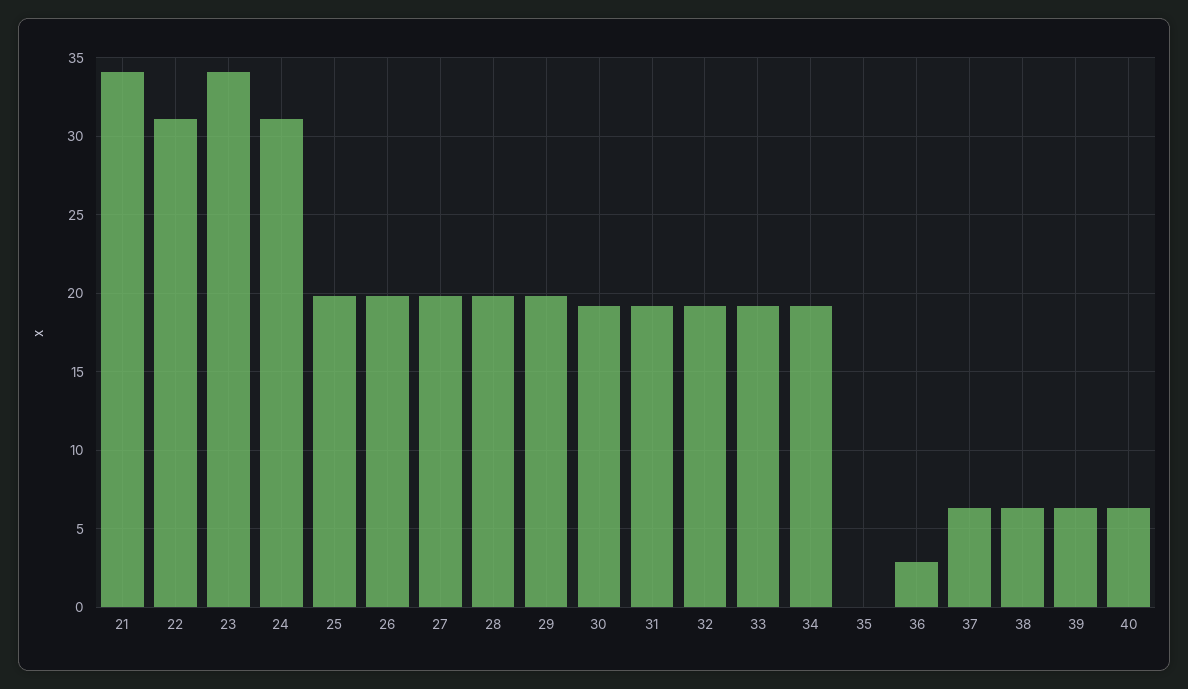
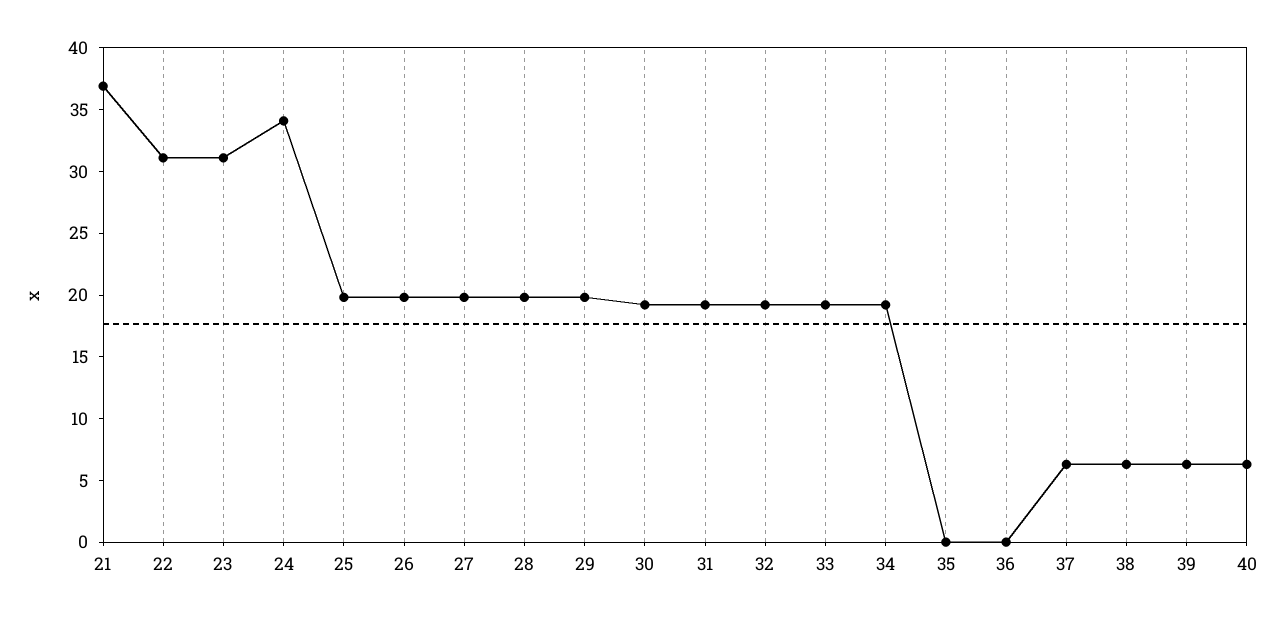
  {
-   "21": 34,
+   "21": 37,
    "22": 31,
-   "23": 34,
+   "23": 31,
-   "24": 31,
+   "24": 34,
    "25": 20,
    "26": 20,
    "27": 20,
    "28": 20,
    "29": 20,
    "30": 19,
    "31": 19,
    "32": 19,
    "33": 19,
    "34": 19,
    "35": 0,
-   "36": 3,
+   "36": 0,
    "37": 6.5,
    "38": 6.5,
    "39": 6.5,
    "40": 6.5
  }

